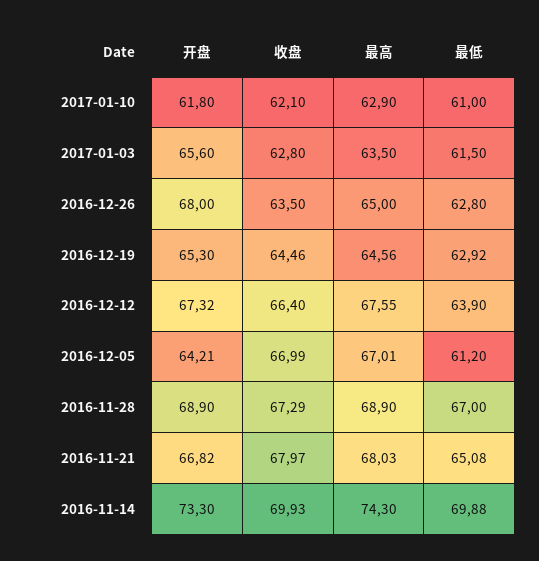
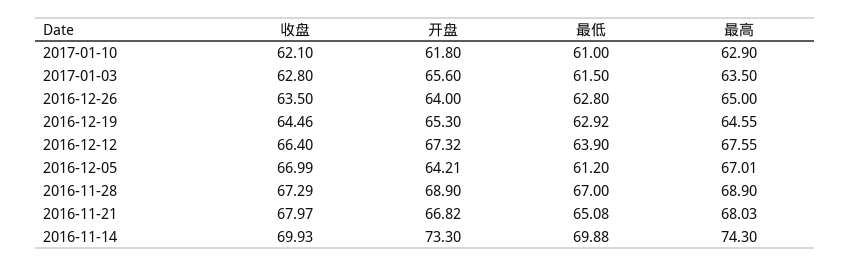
  {
    "开盘": {
      "2017-01-10": 61.8,
      "2017-01-03": 65.6,
-     "2016-12-26": 68,
+     "2016-12-26": 64,
      "2016-12-19": 65.3,
      "2016-12-12": 67.32,
      "2016-12-05": 64.21,
      "2016-11-28": 68.9,
      "2016-11-21": 66.82,
      "2016-11-14": 73.3
    },
    "收盘": {
      "2017-01-10": 62.1,
      "2017-01-03": 62.8,
      "2016-12-26": 63.5,
      "2016-12-19": 64.46,
      "2016-12-12": 66.4,
      "2016-12-05": 66.99,
      "2016-11-28": 67.29,
      "2016-11-21": 67.97,
      "2016-11-14": 69.93
    },
    "最高": {
      "2017-01-10": 62.9,
      "2017-01-03": 63.5,
      "2016-12-26": 65,
-     "2016-12-19": 64.56,
+     "2016-12-19": 64.55,
      "2016-12-12": 67.55,
      "2016-12-05": 67.01,
      "2016-11-28": 68.9,
      "2016-11-21": 68.03,
      "2016-11-14": 74.3
    },
    "最低": {
      "2017-01-10": 61,
      "2017-01-03": 61.5,
      "2016-12-26": 62.8,
      "2016-12-19": 62.92,
      "2016-12-12": 63.9,
      "2016-12-05": 61.2,
      "2016-11-28": 67,
      "2016-11-21": 65.08,
      "2016-11-14": 69.88
    }
  }

